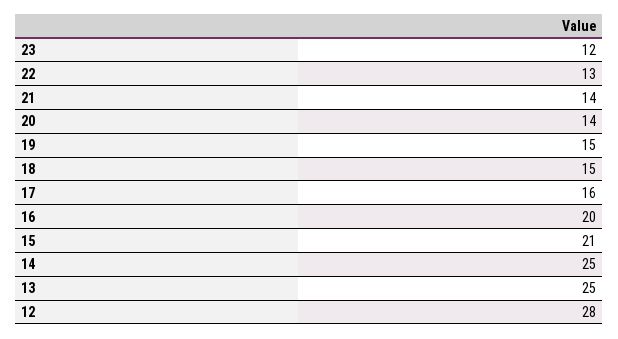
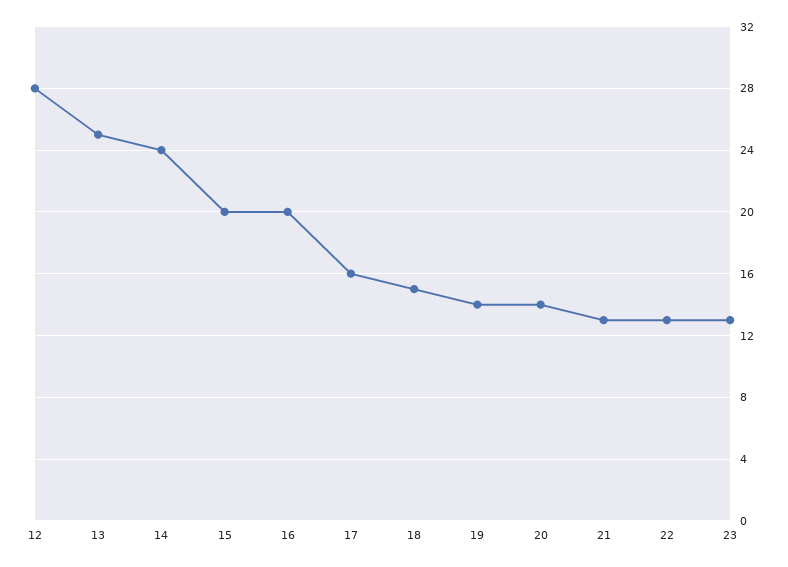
  {
-   "23": 12,
+   "23": 13,
    "22": 13,
-   "21": 14,
+   "21": 13,
    "20": 14,
-   "19": 15,
+   "19": 14,
    "18": 15,
    "17": 16,
    "16": 20,
-   "15": 21,
+   "15": 20,
-   "14": 25,
+   "14": 24,
    "13": 25,
    "12": 28
  }

